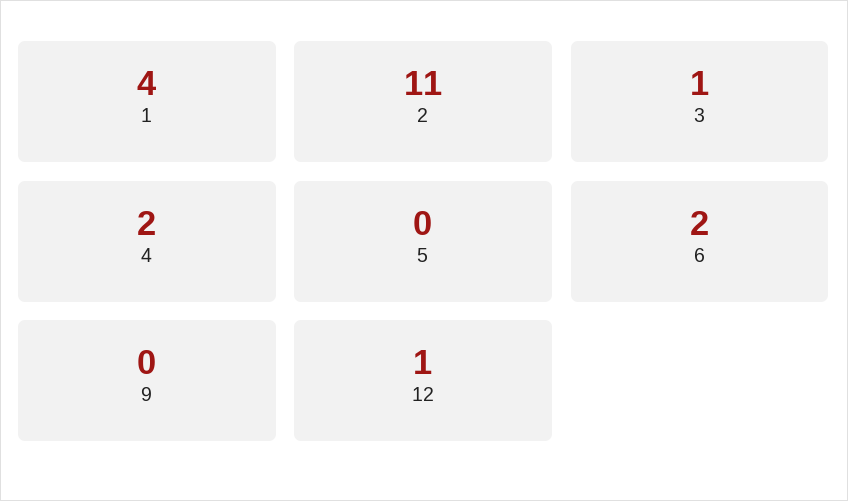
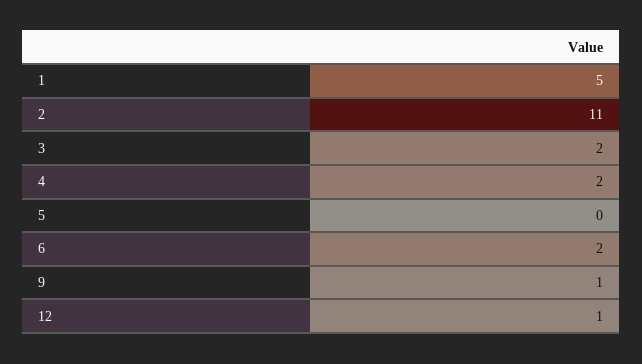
  {
-   "1": 4,
+   "1": 5,
    "2": 11,
-   "3": 1,
+   "3": 2,
    "4": 2,
    "5": 0,
    "6": 2,
-   "9": 0,
+   "9": 1,
    "12": 1
  }

